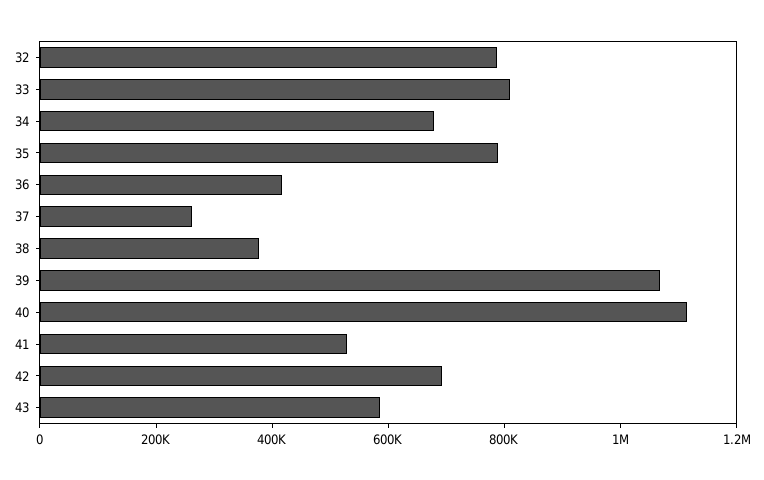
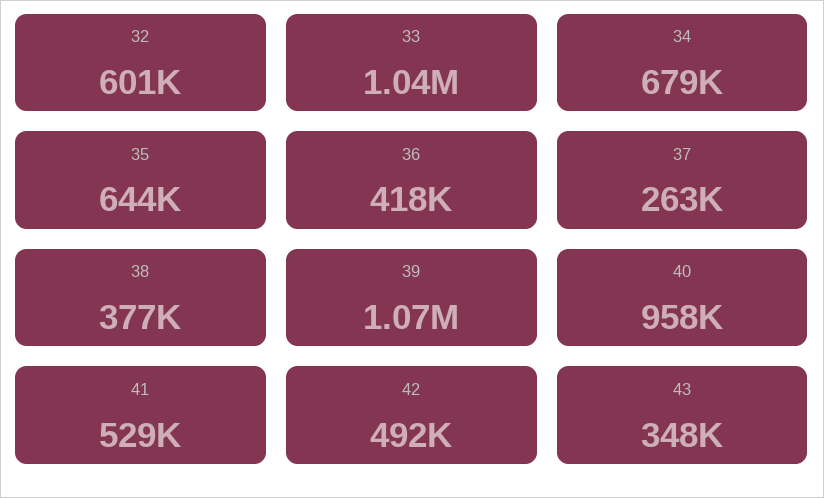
  {
-   "32": 800000,
+   "32": 601000,
-   "33": 800000,
+   "33": 1040000,
    "34": 679000,
-   "35": 800000,
+   "35": 644000,
    "36": 418000,
    "37": 263000,
    "38": 377000,
    "39": 1070000,
-   "40": 1100000,
+   "40": 958000,
    "41": 529000,
-   "42": 700000,
+   "42": 492000,
-   "43": 600000
+   "43": 348000
  }

